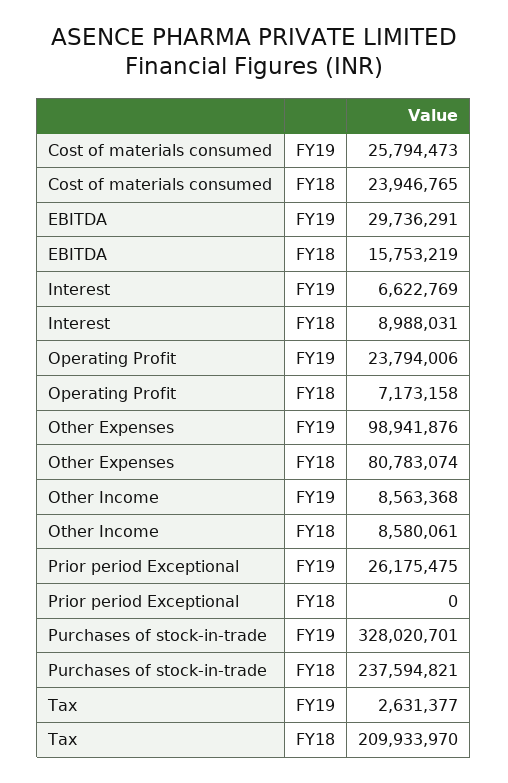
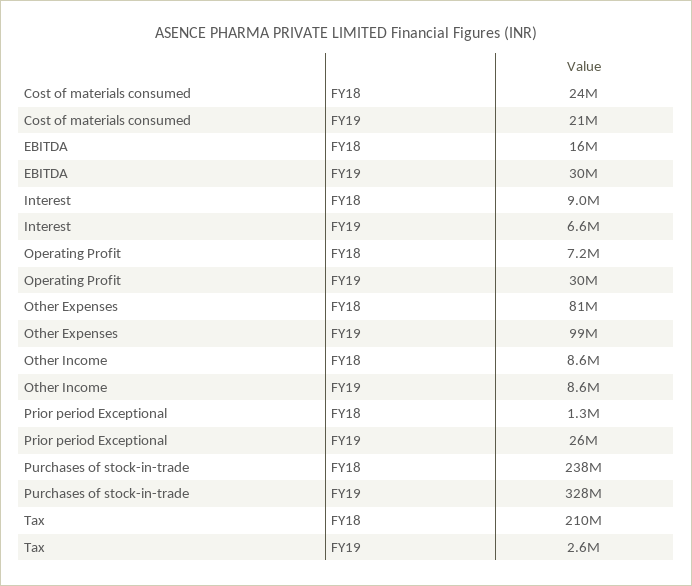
  {
    "Cost of materials consumed": {
-     "FY19": 25794473,
+     "FY19": 21000000,
      "FY18": 23946765
    },
    "EBITDA": {
      "FY19": 29736291,
      "FY18": 15753219
    },
    "Interest": {
      "FY19": 6622769,
      "FY18": 8988031
    },
    "Operating Profit": {
-     "FY19": 23794006,
+     "FY19": 30000000,
      "FY18": 7173158
    },
    "Other Expenses": {
      "FY19": 98941876,
      "FY18": 80783074
    },
    "Other Income": {
      "FY19": 8563368,
      "FY18": 8580061
    },
    "Prior period Exceptional": {
      "FY19": 26175475,
-     "FY18": 0
+     "FY18": 1300000
    },
    "Purchases of stock-in-trade": {
      "FY19": 328020701,
      "FY18": 237594821
    },
    "Tax": {
      "FY19": 2631377,
      "FY18": 209933970
    }
  }

